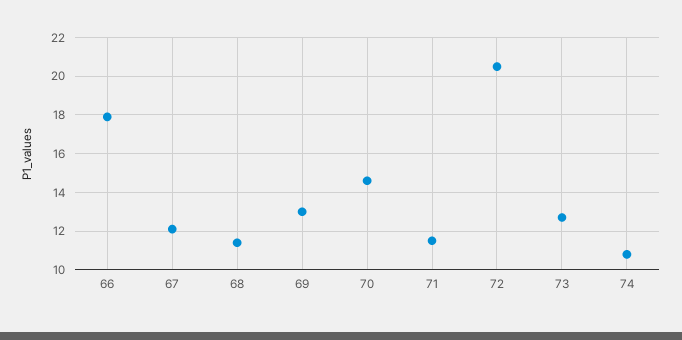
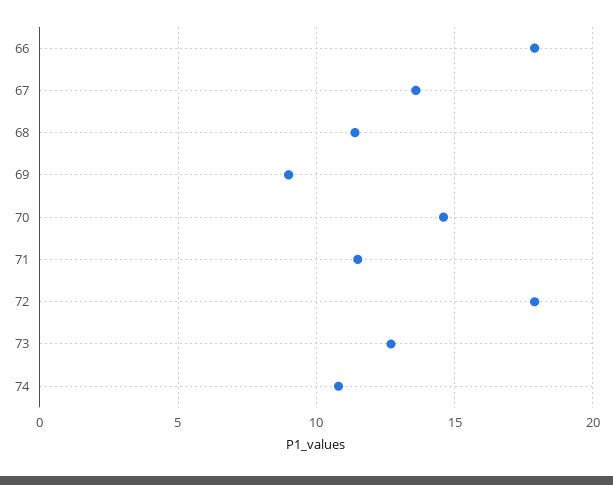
  {
    "66": 18,
-   "67": 12,
+   "67": 13.5,
    "68": 11.5,
-   "69": 13,
+   "69": 9,
    "70": 14.5,
    "71": 11.5,
-   "72": 20.5,
+   "72": 18,
    "73": 12.5,
    "74": 11
  }

